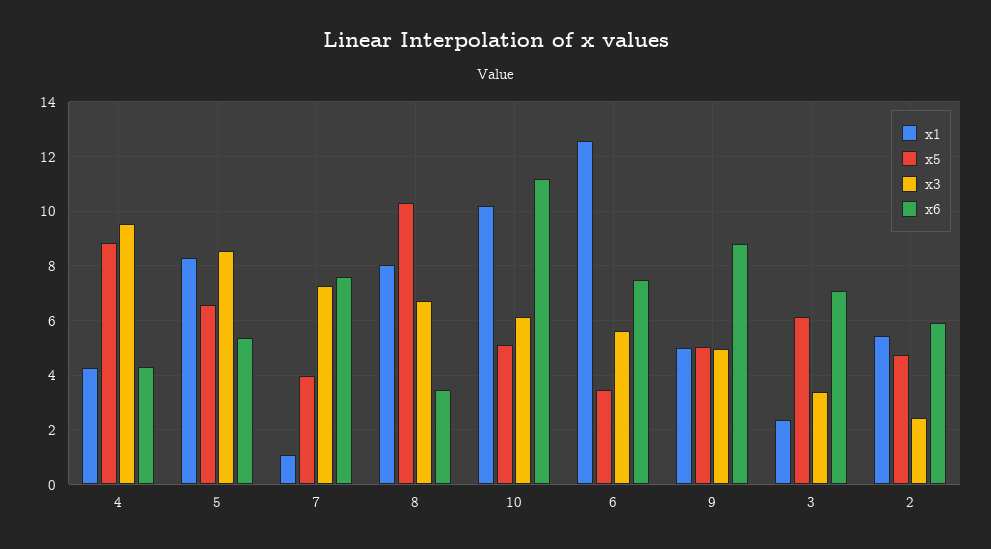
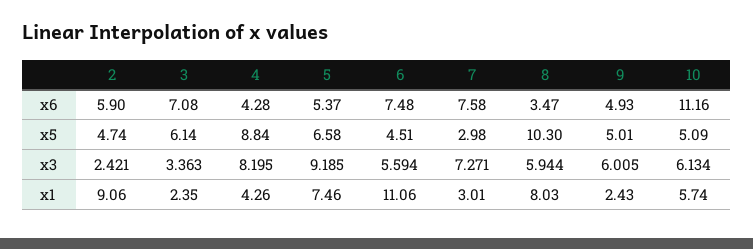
  {
    "x1": {
      "4": 4.26,
-     "5": 8.25,
+     "5": 7.46,
-     "7": 1,
+     "7": 3.01,
      "8": 8.03,
-     "10": 10.25,
+     "10": 5.74,
-     "6": 12.5,
+     "6": 11.06,
-     "9": 5,
+     "9": 2.43,
      "3": 2.35,
-     "2": 5.5
+     "2": 9.06
    },
    "x5": {
      "4": 8.84,
      "5": 6.58,
-     "7": 4,
+     "7": 2.98,
      "8": 10.3,
      "10": 5.09,
-     "6": 3.5,
+     "6": 4.51,
      "9": 5.01,
      "3": 6.14,
      "2": 4.74
    },
    "x3": {
-     "4": 9.5,
+     "4": 8.195,
-     "5": 8.5,
+     "5": 9.185,
      "7": 7.271,
-     "8": 6.75,
+     "8": 5.944,
      "10": 6.134,
      "6": 5.594,
-     "9": 5,
+     "9": 6.005,
      "3": 3.363,
      "2": 2.421
    },
    "x6": {
      "4": 4.28,
      "5": 5.37,
      "7": 7.58,
      "8": 3.47,
      "10": 11.16,
      "6": 7.48,
-     "9": 8.75,
+     "9": 4.93,
      "3": 7.08,
      "2": 5.9
    }
  }

